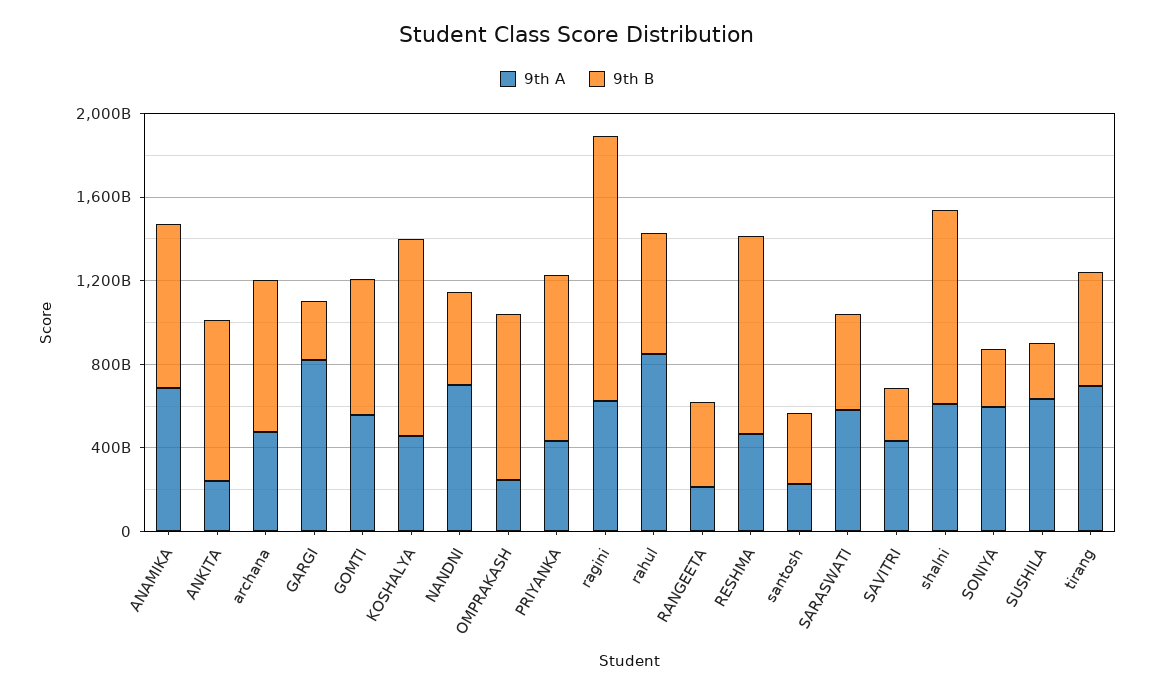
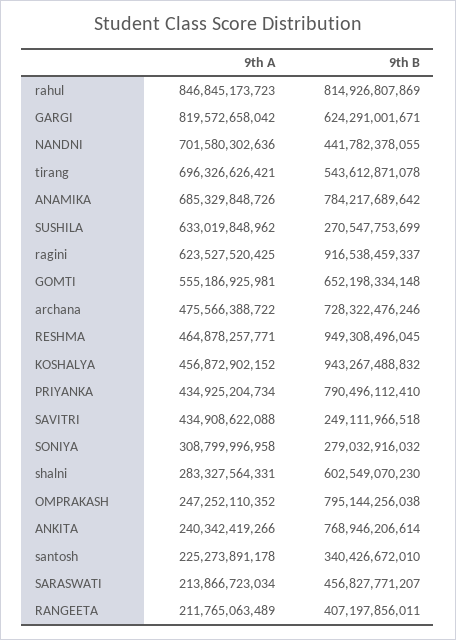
  {
    "9th A": {
      "ANAMIKA": 685329848726,
      "ANKITA": 240342419266,
      "archana": 475566388722,
      "GARGI": 819572658042,
      "GOMTI": 555186925981,
      "KOSHALYA": 456872902152,
      "NANDNI": 701580302636,
      "OMPRAKASH": 247252110352,
      "PRIYANKA": 434925204734,
      "ragini": 623527520425,
      "rahul": 846845173723,
      "RANGEETA": 211765063489,
      "RESHMA": 464878257771,
      "santosh": 225273891178,
-     "SARASWATI": 600000000000,
+     "SARASWATI": 213866723034,
      "SAVITRI": 434908622088,
-     "shalni": 600000000000,
+     "shalni": 283327564331,
-     "SONIYA": 600000000000,
+     "SONIYA": 308799996958,
      "SUSHILA": 633019848962,
      "tirang": 696326626421
    },
    "9th B": {
      "ANAMIKA": 784217689642,
      "ANKITA": 768946206614,
      "archana": 728322476246,
-     "GARGI": 300000000000,
+     "GARGI": 624291001671,
      "GOMTI": 652198334148,
      "KOSHALYA": 943267488832,
      "NANDNI": 441782378055,
      "OMPRAKASH": 795144256038,
      "PRIYANKA": 790496112410,
-     "ragini": 1300000000000,
+     "ragini": 916538459337,
-     "rahul": 600000000000,
+     "rahul": 814926807869,
      "RANGEETA": 407197856011,
      "RESHMA": 949308496045,
      "santosh": 340426672010,
      "SARASWATI": 456827771207,
      "SAVITRI": 249111966518,
-     "shalni": 900000000000,
+     "shalni": 602549070230,
      "SONIYA": 279032916032,
      "SUSHILA": 270547753699,
      "tirang": 543612871078
    }
  }

